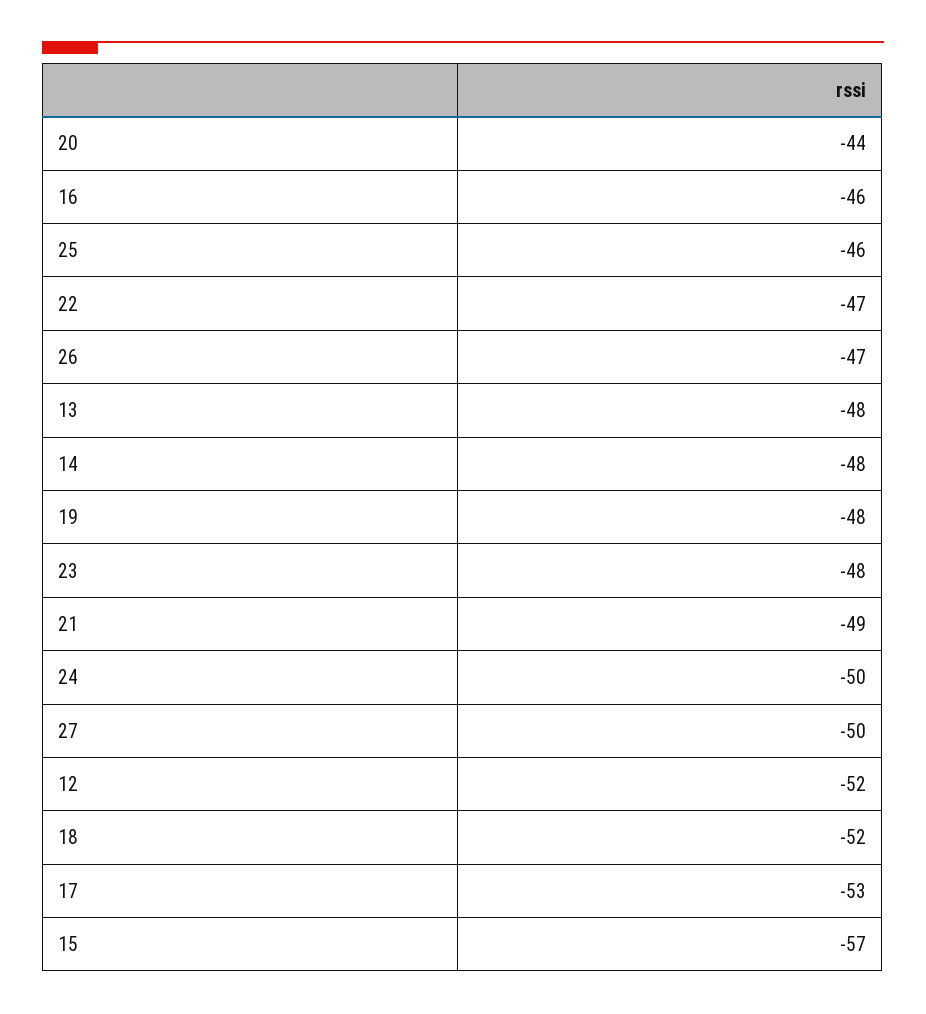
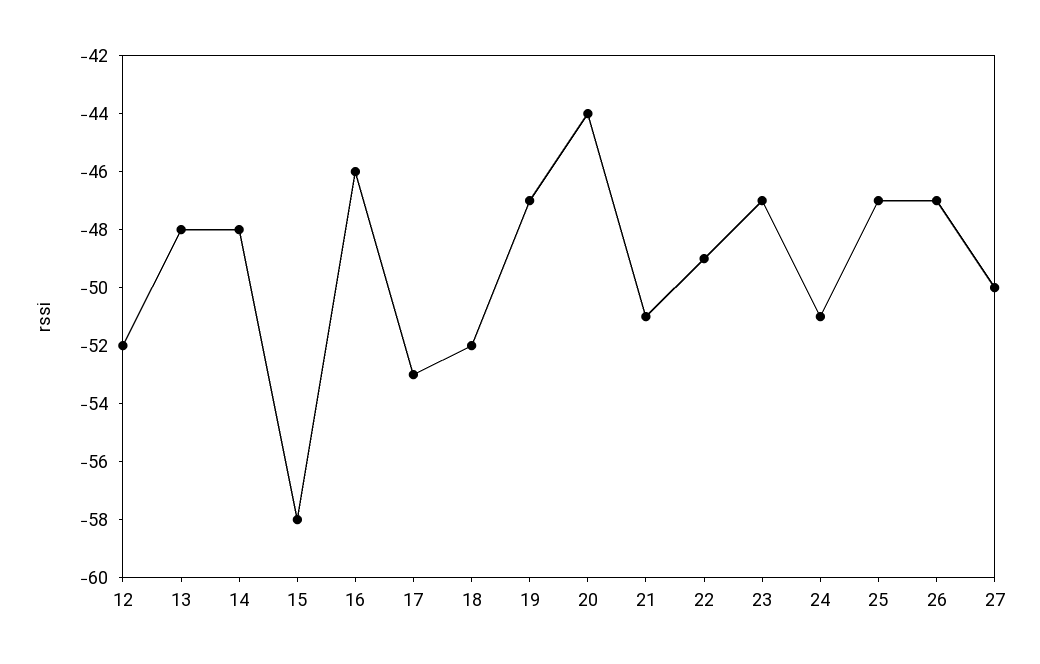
  {
    "20": -44,
    "16": -46,
-   "25": -46,
+   "25": -47,
-   "22": -47,
+   "22": -49,
    "26": -47,
    "13": -48,
    "14": -48,
-   "19": -48,
+   "19": -47,
-   "23": -48,
+   "23": -47,
-   "21": -49,
+   "21": -51,
-   "24": -50,
+   "24": -51,
    "27": -50,
    "12": -52,
    "18": -52,
    "17": -53,
-   "15": -57
+   "15": -58
  }

